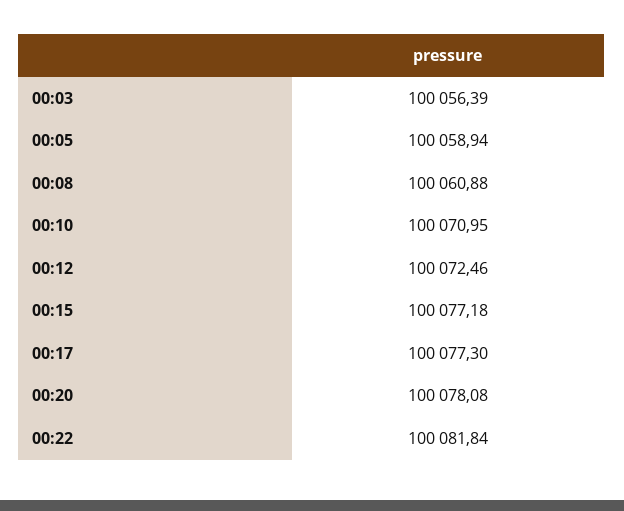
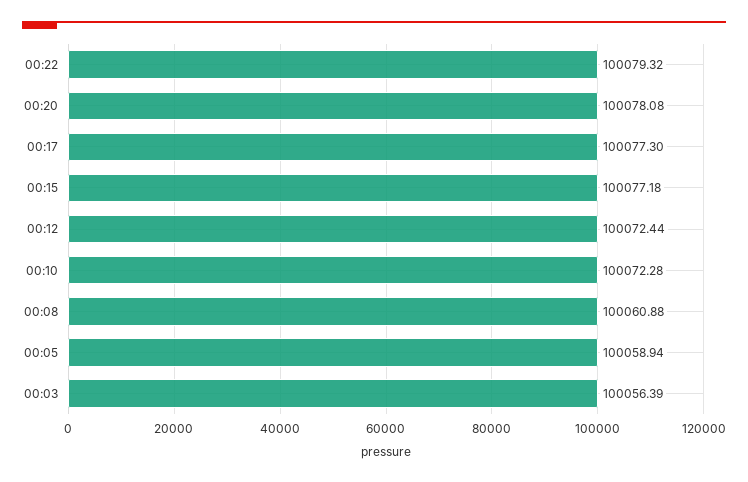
  {
    "00:03": 100056.39,
    "00:05": 100058.94,
    "00:08": 100060.88,
-   "00:10": 100070.95,
+   "00:10": 100072.28,
-   "00:12": 100072.46,
+   "00:12": 100072.44,
    "00:15": 100077.18,
    "00:17": 100077.3,
    "00:20": 100078.08,
-   "00:22": 100081.84
+   "00:22": 100079.32
  }

